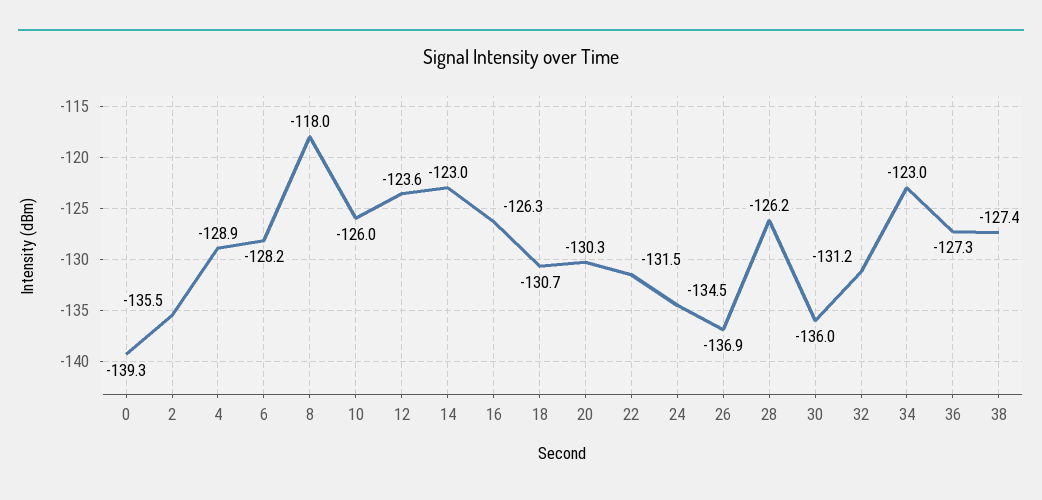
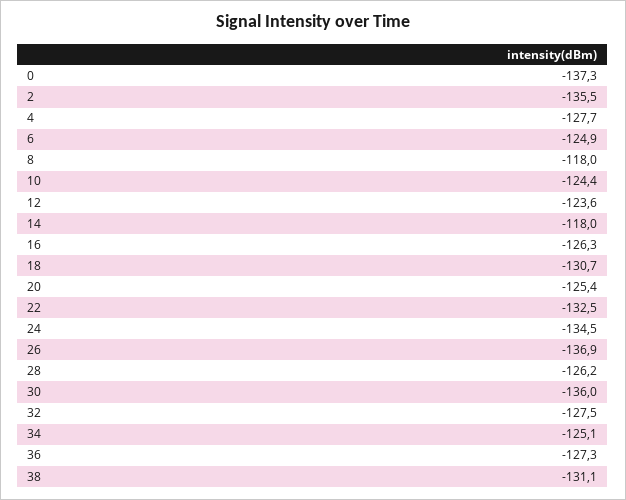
  {
-   "0": -139.3,
+   "0": -137.3,
    "2": -135.5,
-   "4": -128.9,
+   "4": -127.7,
-   "6": -128.2,
+   "6": -124.9,
    "8": -118,
-   "10": -126,
+   "10": -124.4,
    "12": -123.6,
-   "14": -123,
+   "14": -118,
    "16": -126.3,
    "18": -130.7,
-   "20": -130.3,
+   "20": -125.4,
-   "22": -131.5,
+   "22": -132.5,
    "24": -134.5,
    "26": -136.9,
    "28": -126.2,
    "30": -136,
-   "32": -131.2,
+   "32": -127.5,
-   "34": -123,
+   "34": -125.1,
    "36": -127.3,
-   "38": -127.4
+   "38": -131.1
  }

